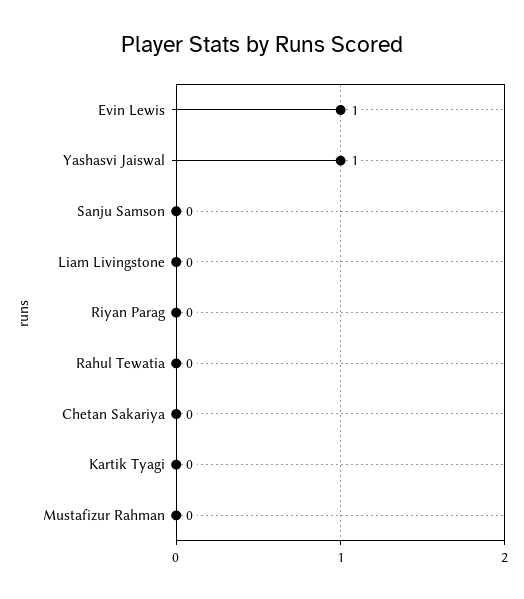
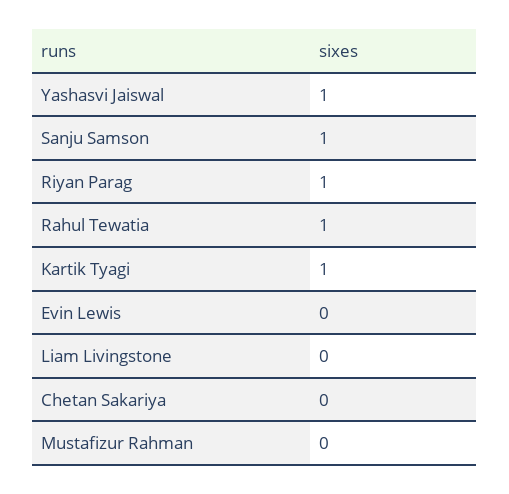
  {
-   "Evin Lewis": 1,
+   "Evin Lewis": 0,
    "Yashasvi Jaiswal": 1,
-   "Sanju Samson": 0,
+   "Sanju Samson": 1,
    "Liam Livingstone": 0,
-   "Riyan Parag": 0,
+   "Riyan Parag": 1,
-   "Rahul Tewatia": 0,
+   "Rahul Tewatia": 1,
    "Chetan Sakariya": 0,
-   "Kartik Tyagi": 0,
+   "Kartik Tyagi": 1,
    "Mustafizur Rahman": 0
  }

